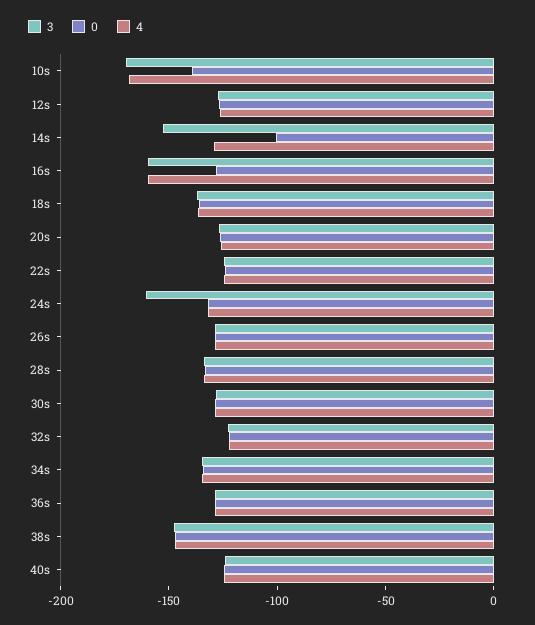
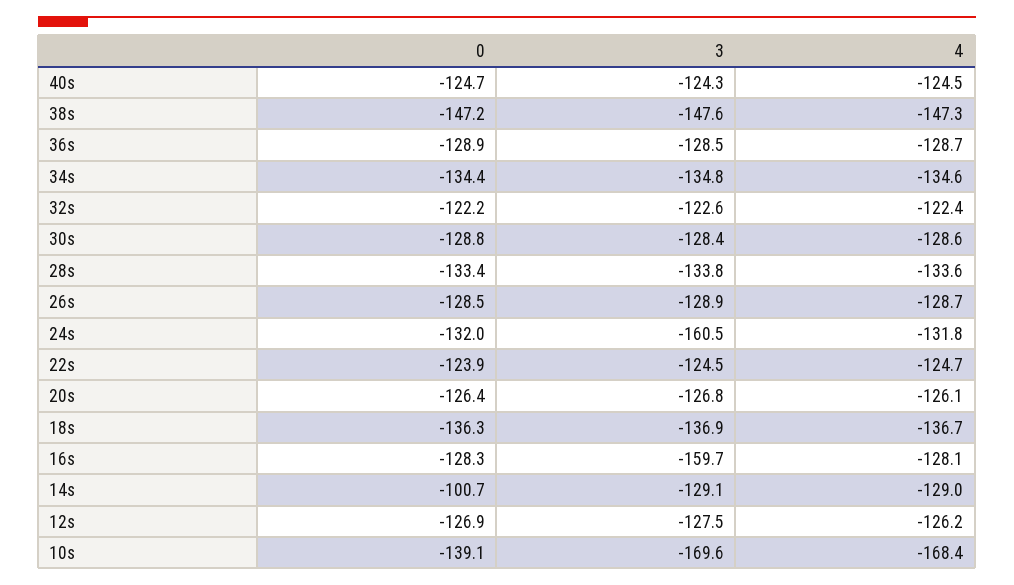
  {
    "3": {
      "10s": -169.6,
      "12s": -127.5,
-     "14s": -150,
+     "14s": -129.1,
      "16s": -159.7,
      "18s": -136.9,
      "20s": -126.8,
      "22s": -124.5,
      "24s": -160.5,
      "26s": -128.9,
      "28s": -133.8,
      "30s": -128.4,
      "32s": -122.6,
      "34s": -134.8,
      "36s": -128.5,
      "38s": -147.6,
      "40s": -124.3
    },
    "0": {
      "10s": -139.1,
      "12s": -126.9,
      "14s": -100.7,
      "16s": -128.3,
      "18s": -136.3,
      "20s": -126.4,
      "22s": -123.9,
      "24s": -132,
      "26s": -128.5,
      "28s": -133.4,
      "30s": -128.8,
      "32s": -122.2,
      "34s": -134.4,
      "36s": -128.9,
      "38s": -147.2,
      "40s": -124.7
    },
    "4": {
      "10s": -168.4,
      "12s": -126.2,
      "14s": -129,
-     "16s": -160,
+     "16s": -128.1,
      "18s": -136.7,
      "20s": -126.1,
      "22s": -124.7,
      "24s": -131.8,
      "26s": -128.7,
      "28s": -133.6,
      "30s": -128.6,
      "32s": -122.4,
      "34s": -134.6,
      "36s": -128.7,
      "38s": -147.3,
      "40s": -124.5
    }
  }

